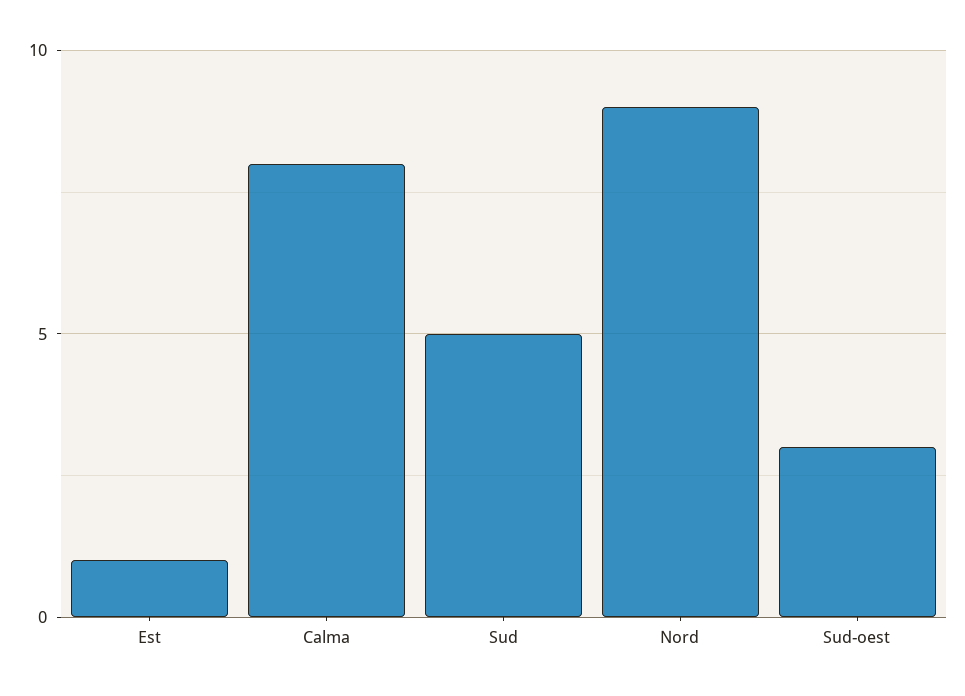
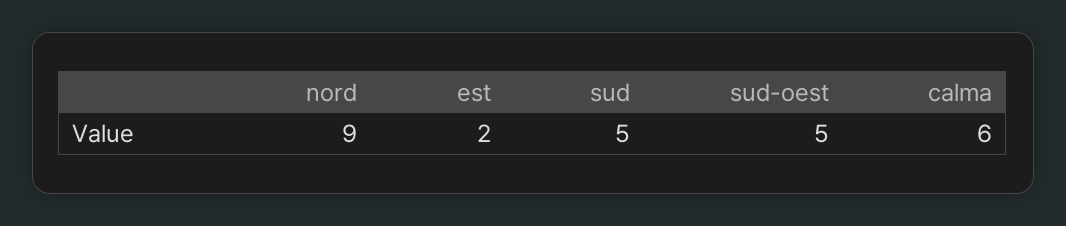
  {
-   "Est": 1,
+   "Est": 2,
-   "Calma": 8,
+   "Calma": 6,
    "Sud": 5,
    "Nord": 9,
-   "Sud-oest": 3
+   "Sud-oest": 5
  }

